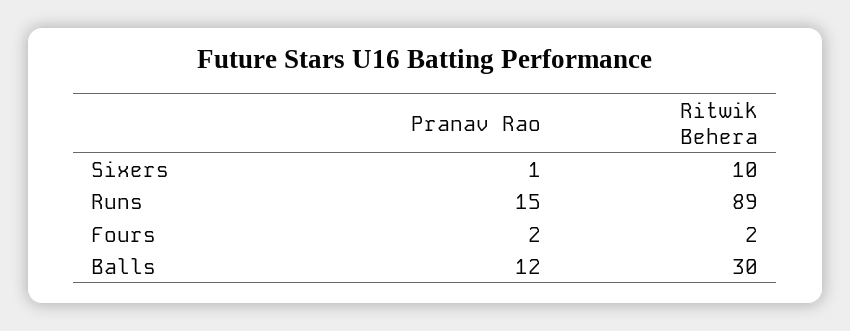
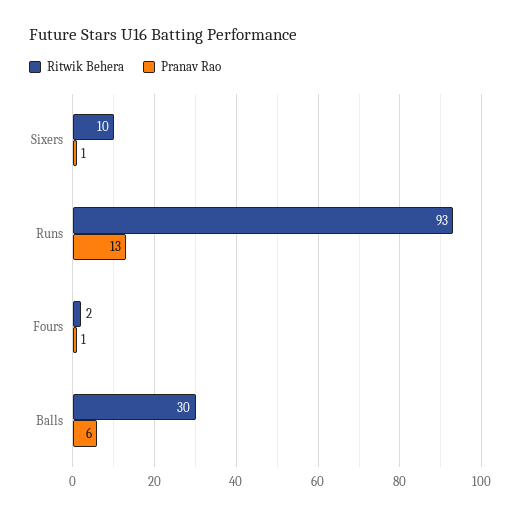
  {
    "Pranav Rao": {
      "Sixers": 1,
-     "Runs": 15,
+     "Runs": 13,
-     "Fours": 2,
+     "Fours": 1,
-     "Balls": 12
+     "Balls": 6
    },
    "Ritwik Behera": {
      "Sixers": 10,
-     "Runs": 89,
+     "Runs": 93,
      "Fours": 2,
      "Balls": 30
    }
  }

